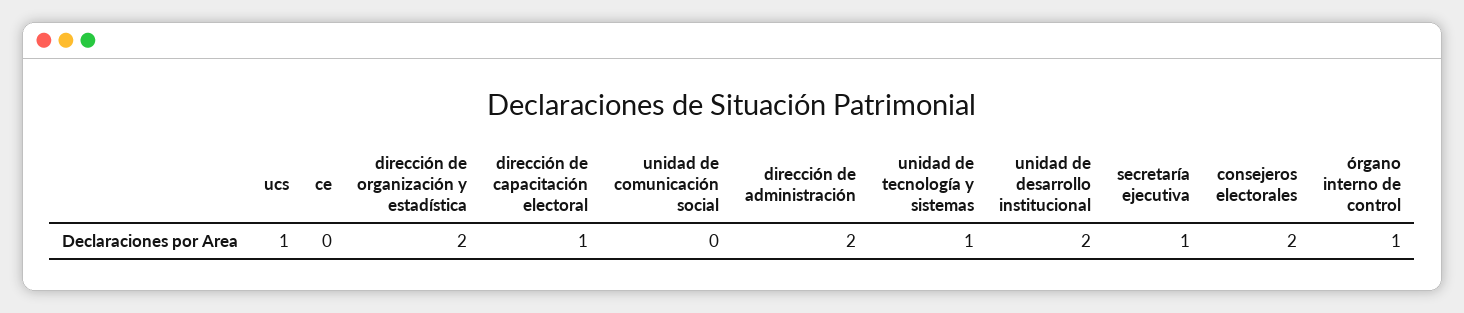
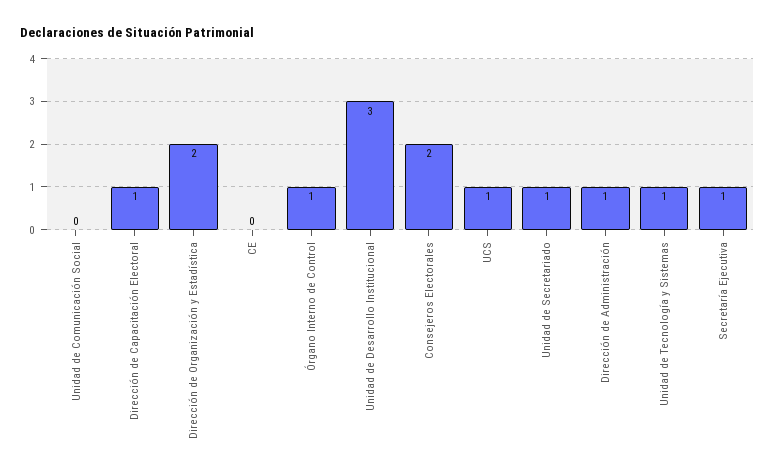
  {
    "ucs": 1,
    "ce": 0,
    "dirección de organización y estadística": 2,
    "dirección de capacitación electoral": 1,
    "unidad de comunicación social": 0,
-   "dirección de administración": 2,
+   "dirección de administración": 1,
    "unidad de tecnología y sistemas": 1,
-   "unidad de desarrollo institucional": 2,
+   "unidad de desarrollo institucional": 3,
    "secretaría ejecutiva": 1,
    "consejeros electorales": 2,
-   "órgano interno de control": 1
+   "órgano interno de control": 1,
+   "Unidad de Secretariado": 1
  }

